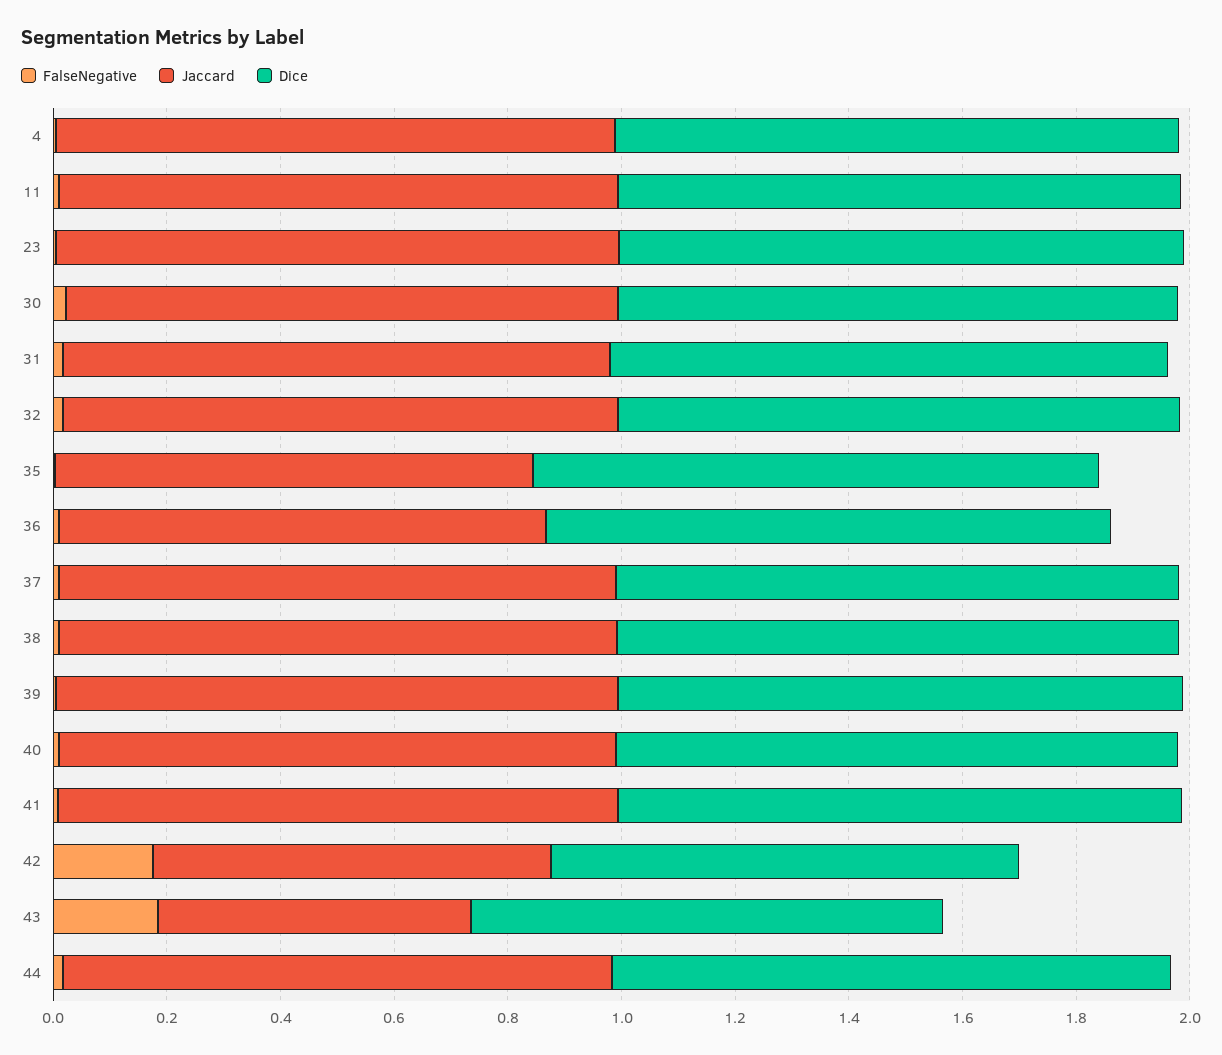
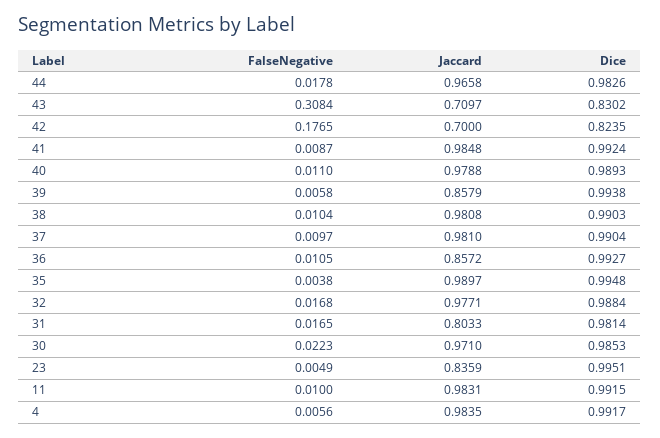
  {
    "FalseNegative": {
      "4": 0.0056,
      "11": 0.01,
      "23": 0.0049,
      "30": 0.0223,
      "31": 0.0165,
      "32": 0.0168,
      "35": 0.0038,
      "36": 0.0105,
      "37": 0.0097,
      "38": 0.0104,
      "39": 0.0058,
      "40": 0.011,
      "41": 0.0087,
      "42": 0.1765,
-     "43": 0.2,
+     "43": 0.3084,
      "44": 0.0178
    },
    "Jaccard": {
      "4": 0.9835,
      "11": 0.9831,
-     "23": 1,
+     "23": 0.8359,
      "30": 0.971,
-     "31": 0.95,
+     "31": 0.8033,
      "32": 0.9771,
-     "35": 0.85,
+     "35": 0.9897,
      "36": 0.8572,
      "37": 0.981,
      "38": 0.9808,
-     "39": 1,
+     "39": 0.8579,
      "40": 0.9788,
      "41": 0.9848,
      "42": 0.7,
-     "43": 0.55,
+     "43": 0.7097,
      "44": 0.9658
    },
    "Dice": {
      "4": 0.9917,
      "11": 0.9915,
      "23": 0.9951,
      "30": 0.9853,
      "31": 0.9814,
      "32": 0.9884,
      "35": 0.9948,
      "36": 0.9927,
      "37": 0.9904,
      "38": 0.9903,
      "39": 0.9938,
      "40": 0.9893,
      "41": 0.9924,
      "42": 0.8235,
      "43": 0.8302,
      "44": 0.9826
    }
  }

